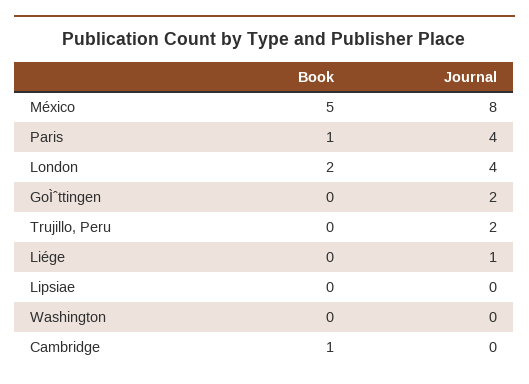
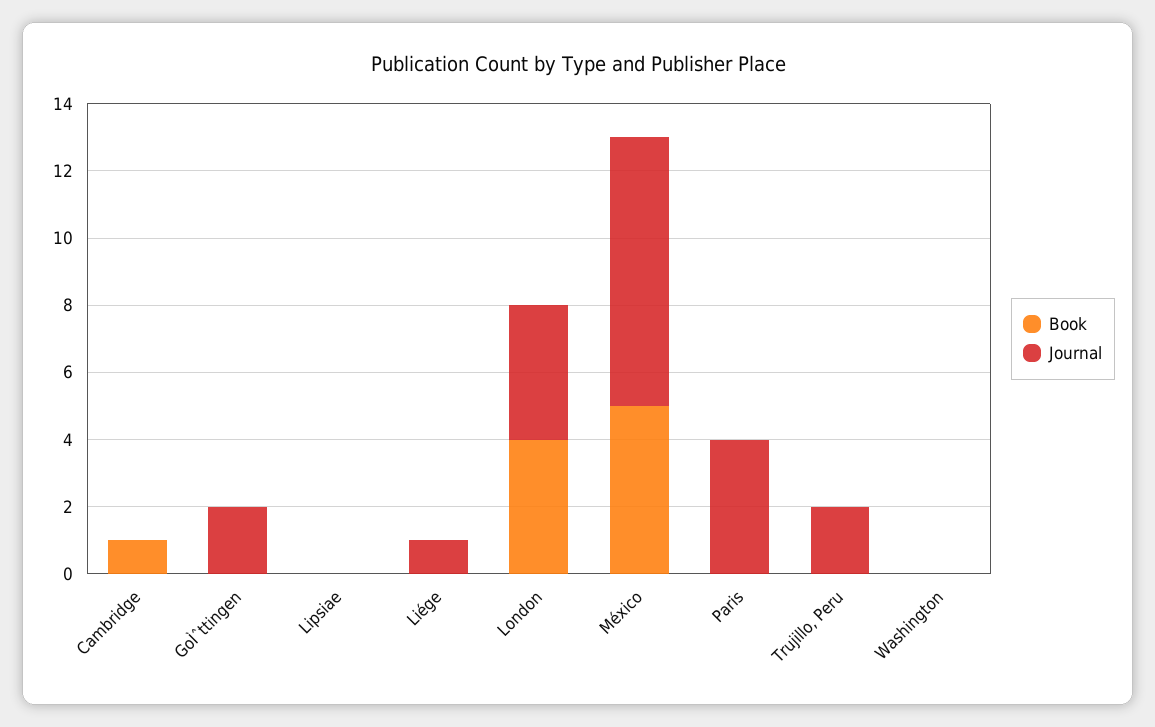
  {
    "Book": {
      "México": 5,
-     "Paris": 1,
+     "Paris": 0,
-     "London": 2,
+     "London": 4,
      "GoÌˆttingen": 0,
      "Trujillo, Peru": 0,
      "Liége": 0,
      "Lipsiae": 0,
      "Washington": 0,
      "Cambridge": 1
    },
    "Journal": {
      "México": 8,
      "Paris": 4,
      "London": 4,
      "GoÌˆttingen": 2,
      "Trujillo, Peru": 2,
      "Liége": 1,
      "Lipsiae": 0,
      "Washington": 0,
      "Cambridge": 0
    }
  }

